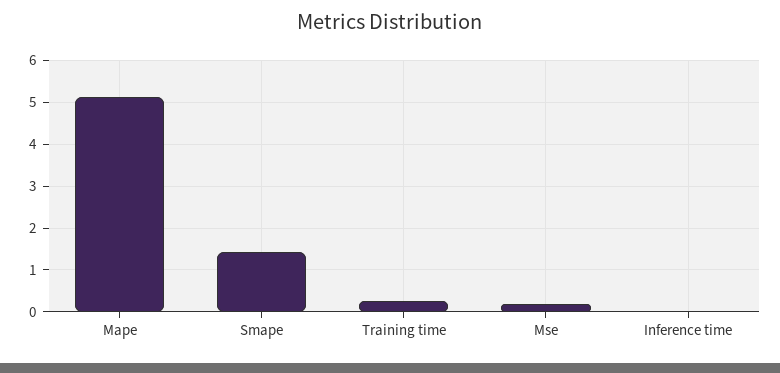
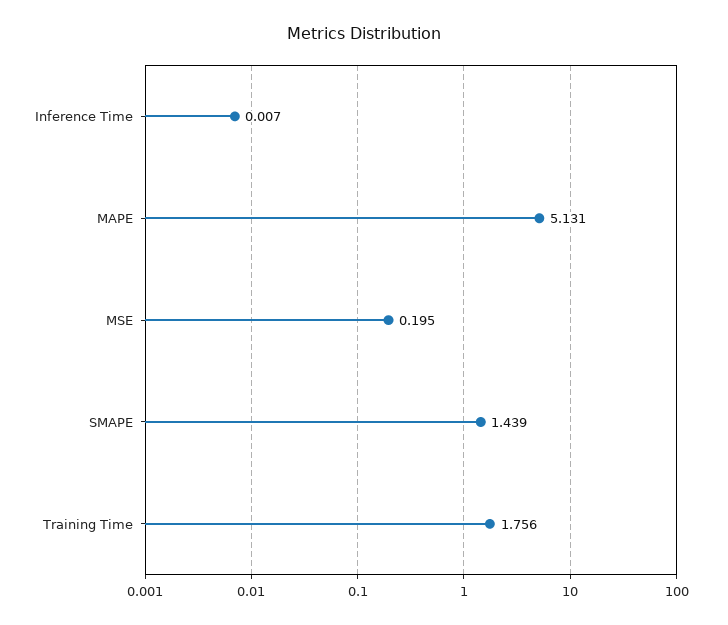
  {
    "Mape": 5.131,
    "Smape": 1.439,
-   "Training time": 0.2,
+   "Training time": 1.756,
    "Mse": 0.195,
    "Inference time": 0.007
  }

